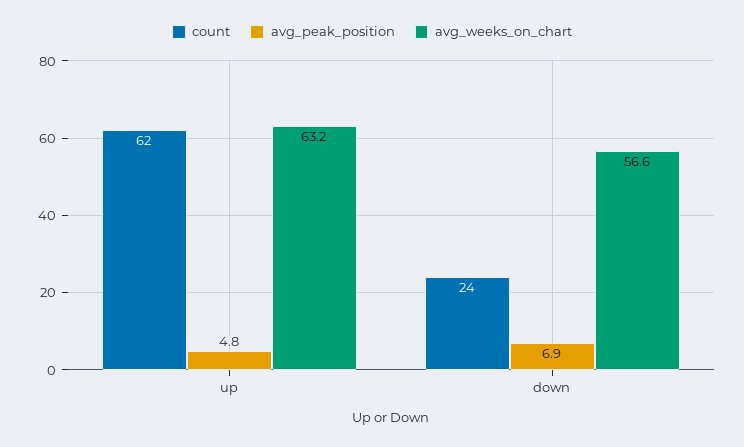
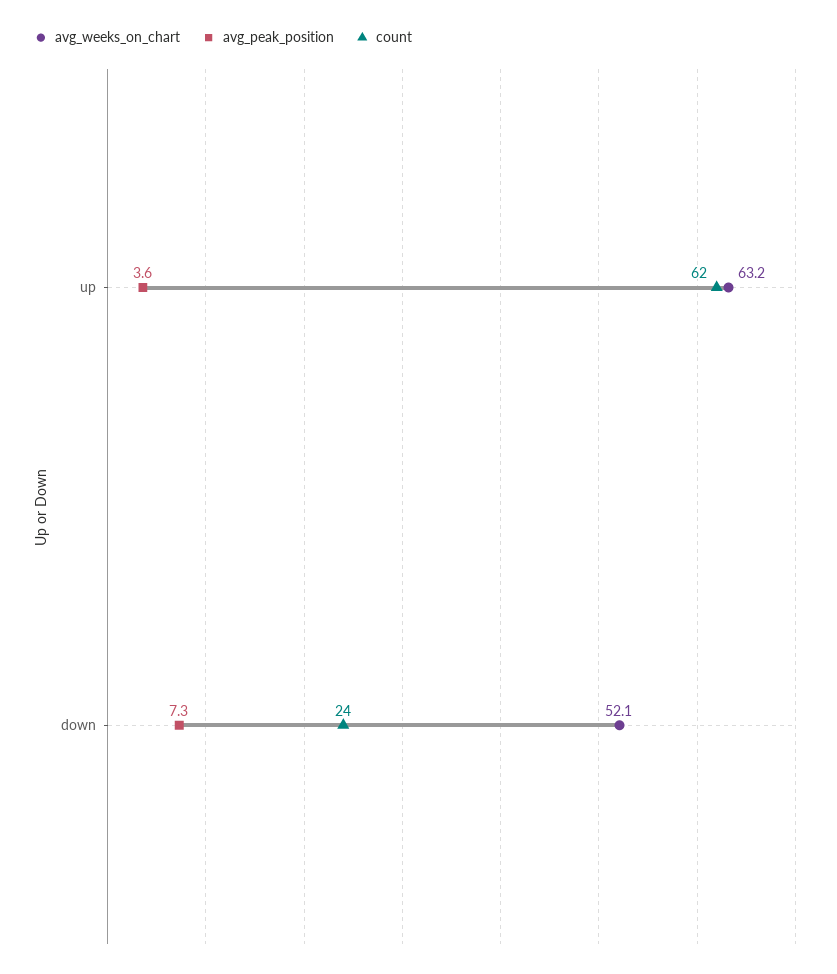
  {
    "count": {
      "up": 62,
      "down": 24
    },
    "avg_peak_position": {
-     "up": 4.8,
+     "up": 3.6,
-     "down": 6.9
+     "down": 7.3
    },
    "avg_weeks_on_chart": {
      "up": 63.2,
-     "down": 56.6
+     "down": 52.1
    }
  }

